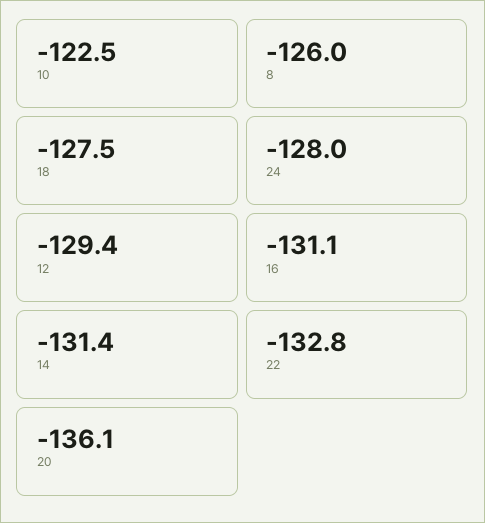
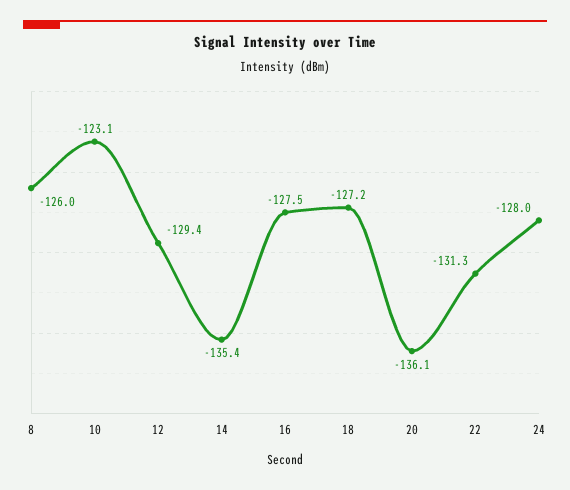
  {
-   "10": -122.5,
+   "10": -123.1,
    "8": -126,
-   "18": -127.5,
+   "18": -127.2,
    "24": -128,
    "12": -129.4,
-   "16": -131.1,
+   "16": -127.5,
-   "14": -131.4,
+   "14": -135.4,
-   "22": -132.8,
+   "22": -131.3,
    "20": -136.1
  }

